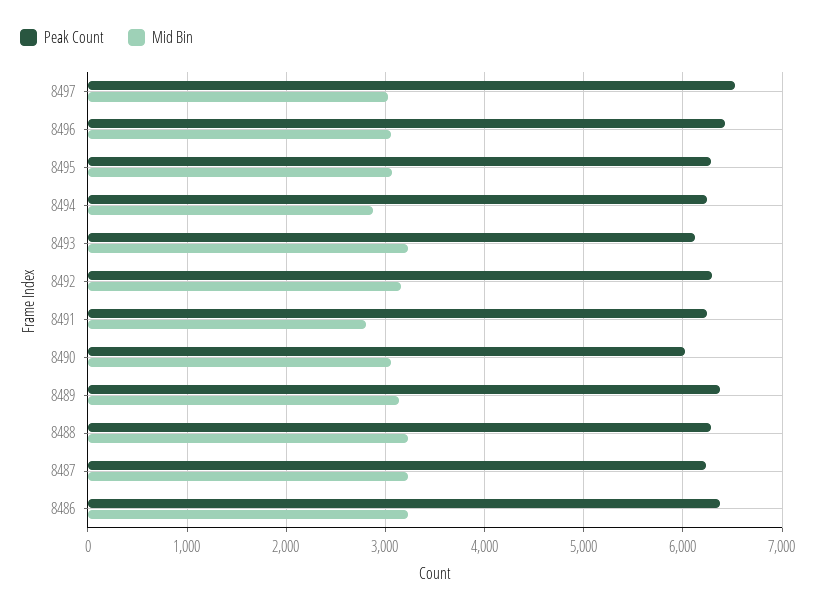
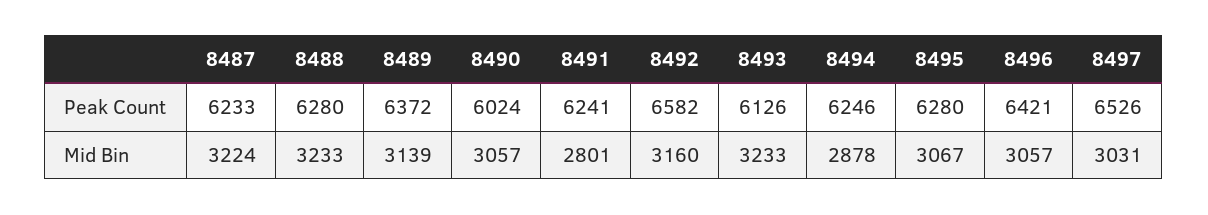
  {
    "Peak Count": {
      "8497": 6526,
      "8496": 6421,
      "8495": 6280,
      "8494": 6246,
      "8493": 6126,
-     "8492": 6300,
+     "8492": 6582,
      "8491": 6241,
      "8490": 6024,
      "8489": 6372,
      "8488": 6280,
-     "8487": 6233,
+     "8487": 6233
-     "8486": 6400
    },
    "Mid Bin": {
      "8497": 3031,
      "8496": 3057,
      "8495": 3067,
      "8494": 2878,
      "8493": 3233,
      "8492": 3160,
      "8491": 2801,
      "8490": 3057,
      "8489": 3139,
      "8488": 3233,
-     "8487": 3224,
+     "8487": 3224
-     "8486": 3200
    }
  }

